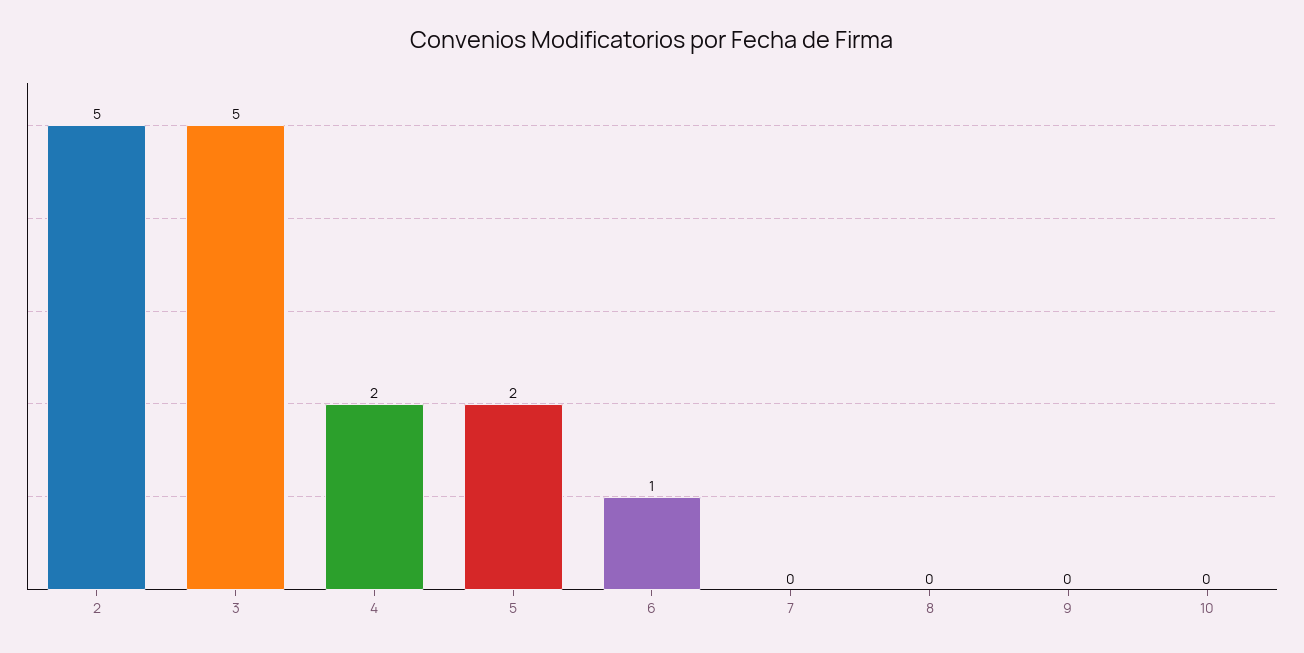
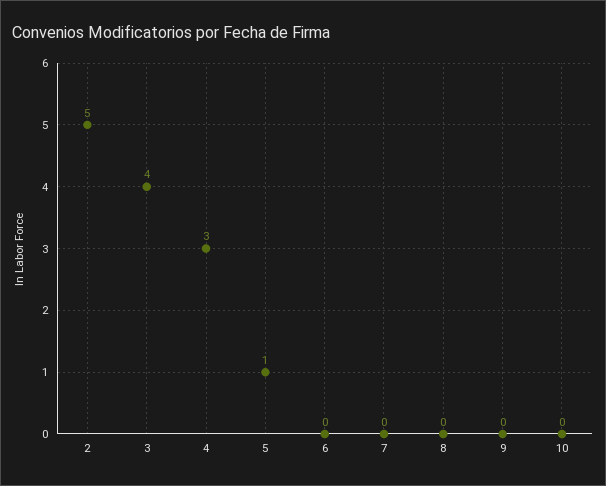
  {
    "2": 5,
-   "3": 5,
+   "3": 4,
-   "4": 2,
+   "4": 3,
-   "5": 2,
+   "5": 1,
-   "6": 1,
+   "6": 0,
    "7": 0,
    "8": 0,
    "9": 0,
    "10": 0
  }

